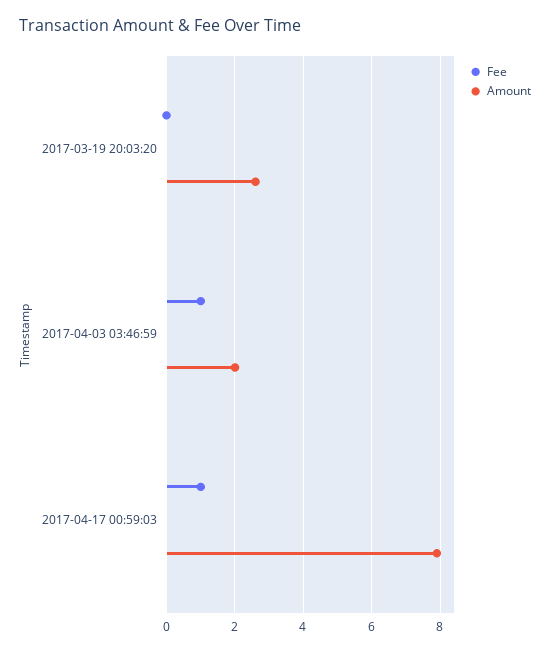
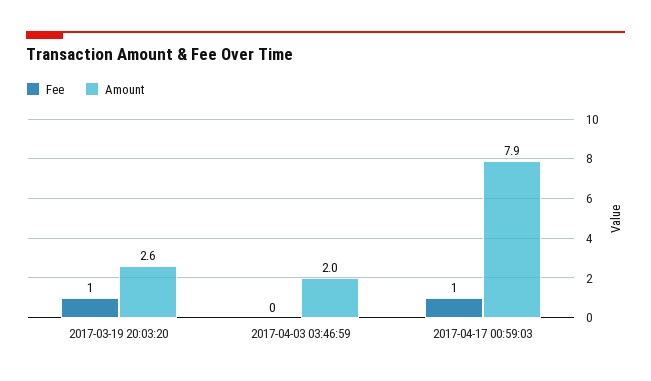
  {
    "Fee": {
-     "2017-03-19 20:03:20": 0,
+     "2017-03-19 20:03:20": 1,
-     "2017-04-03 03:46:59": 1,
+     "2017-04-03 03:46:59": 0,
      "2017-04-17 00:59:03": 1
    },
    "Amount": {
      "2017-03-19 20:03:20": 2.6,
      "2017-04-03 03:46:59": 2,
      "2017-04-17 00:59:03": 7.9
    }
  }

